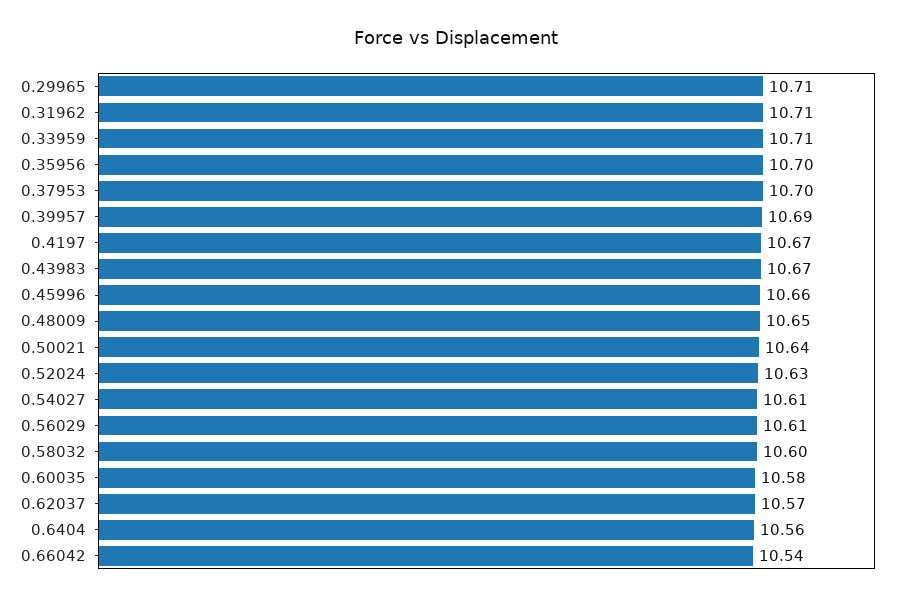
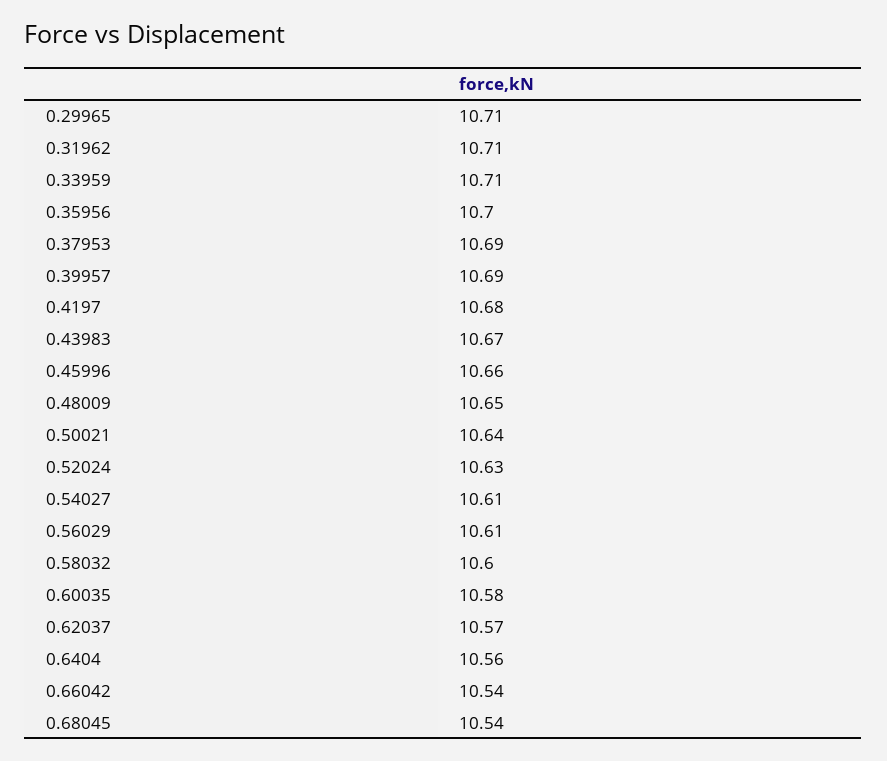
  {
    "0.29965": 10.71,
    "0.31962": 10.71,
    "0.33959": 10.71,
    "0.35956": 10.7,
-   "0.37953": 10.7,
+   "0.37953": 10.69,
    "0.39957": 10.69,
-   "0.4197": 10.67,
+   "0.4197": 10.68,
    "0.43983": 10.67,
    "0.45996": 10.66,
    "0.48009": 10.65,
    "0.50021": 10.64,
    "0.52024": 10.63,
    "0.54027": 10.61,
    "0.56029": 10.61,
    "0.58032": 10.6,
    "0.60035": 10.58,
    "0.62037": 10.57,
    "0.6404": 10.56,
-   "0.66042": 10.54
+   "0.66042": 10.54,
+   "0.68045": 10.54
  }

